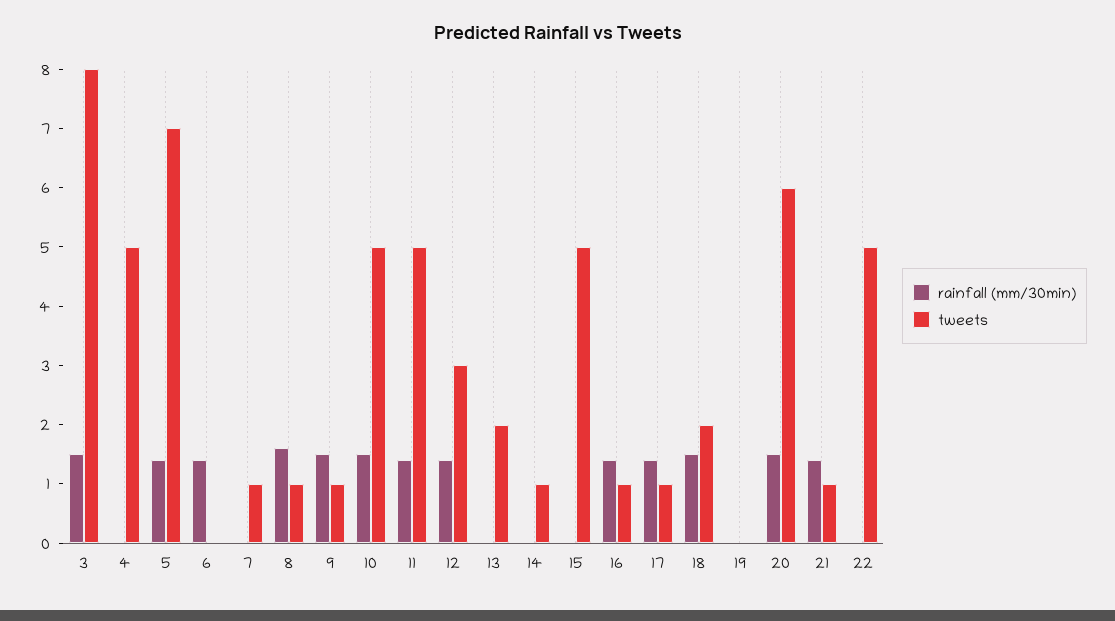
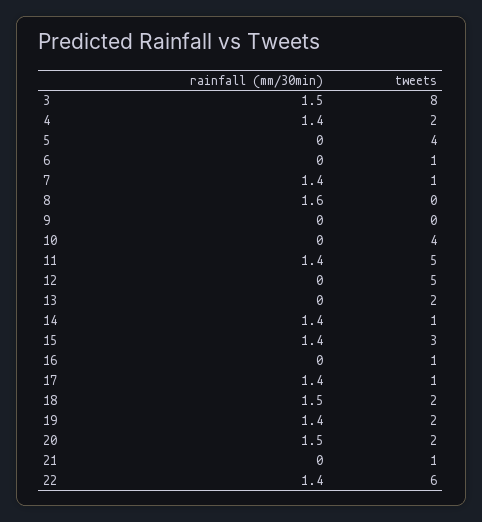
  {
    "rainfall (mm/30min)": {
      "3": 1.5,
-     "4": 0,
+     "4": 1.4,
-     "5": 1.5,
+     "5": 0,
-     "6": 1.5,
+     "6": 0,
-     "7": 0,
+     "7": 1.4,
      "8": 1.6,
-     "9": 1.5,
+     "9": 0,
-     "10": 1.5,
+     "10": 0,
      "11": 1.4,
-     "12": 1.5,
+     "12": 0,
      "13": 0,
-     "14": 0,
+     "14": 1.4,
-     "15": 0,
+     "15": 1.4,
-     "16": 1.5,
+     "16": 0,
      "17": 1.4,
      "18": 1.5,
-     "19": 0,
+     "19": 1.4,
      "20": 1.5,
-     "21": 1.5,
+     "21": 0,
-     "22": 0
+     "22": 1.4
    },
    "tweets": {
      "3": 8,
-     "4": 5,
+     "4": 2,
-     "5": 7,
+     "5": 4,
-     "6": 0,
+     "6": 1,
      "7": 1,
-     "8": 1,
+     "8": 0,
-     "9": 1,
+     "9": 0,
-     "10": 5,
+     "10": 4,
      "11": 5,
-     "12": 3,
+     "12": 5,
      "13": 2,
      "14": 1,
-     "15": 5,
+     "15": 3,
      "16": 1,
      "17": 1,
      "18": 2,
-     "19": 0,
+     "19": 2,
-     "20": 6,
+     "20": 2,
      "21": 1,
-     "22": 5
+     "22": 6
    }
  }

